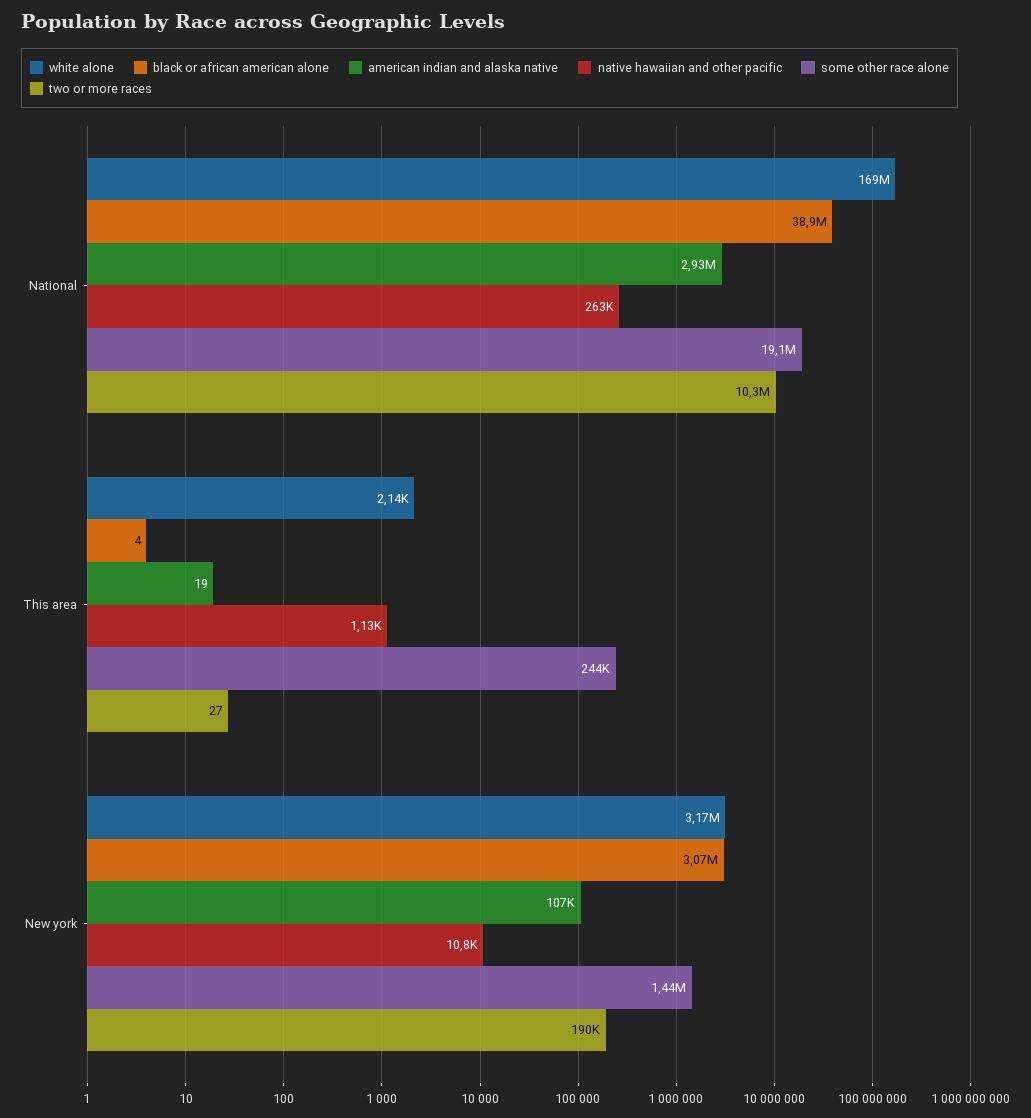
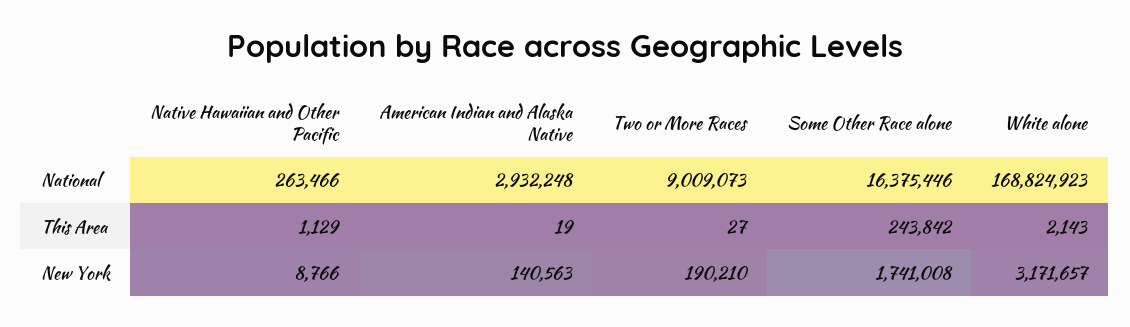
  {
    "white alone": {
      "National": 168824923,
      "This area": 2143,
      "New york": 3171657
    },
-   "black or african american alone": {
-     "National": 38900000,
-     "This area": 4,
-     "New york": 3070000
-   },
    "american indian and alaska native": {
      "National": 2932248,
      "This area": 19,
-     "New york": 107000
+     "New york": 140563
    },
    "native hawaiian and other pacific": {
      "National": 263466,
      "This area": 1129,
-     "New york": 10800
+     "New york": 8766
    },
    "some other race alone": {
-     "National": 19100000,
+     "National": 16375446,
      "This area": 243842,
-     "New york": 1440000
+     "New york": 1741008
    },
    "two or more races": {
-     "National": 10300000,
+     "National": 9009073,
      "This area": 27,
      "New york": 190210
    }
  }

